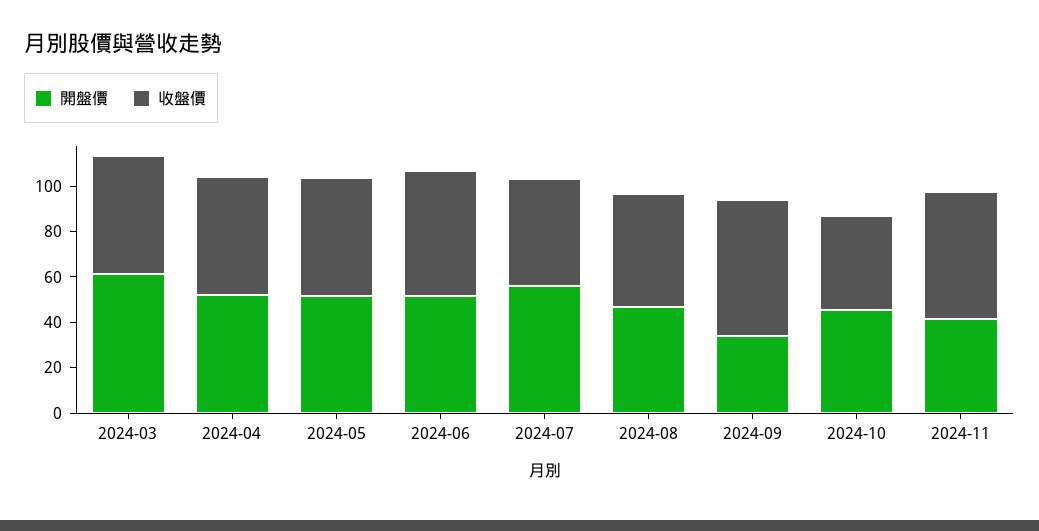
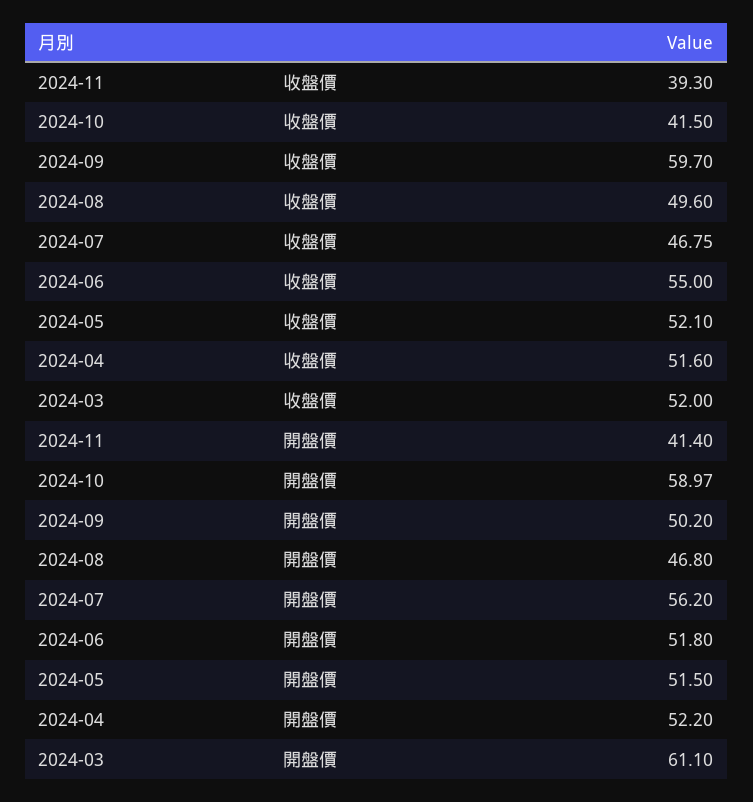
  {
    "開盤價": {
      "2024-03": 61.1,
      "2024-04": 52.2,
      "2024-05": 51.5,
      "2024-06": 51.8,
      "2024-07": 56.2,
      "2024-08": 46.8,
-     "2024-09": 35,
+     "2024-09": 50.2,
-     "2024-10": 45,
+     "2024-10": 58.97,
      "2024-11": 41.4
    },
    "收盤價": {
      "2024-03": 52,
      "2024-04": 51.6,
      "2024-05": 52.1,
      "2024-06": 55,
      "2024-07": 46.75,
      "2024-08": 49.6,
      "2024-09": 59.7,
      "2024-10": 41.5,
-     "2024-11": 55
+     "2024-11": 39.3
    }
  }

